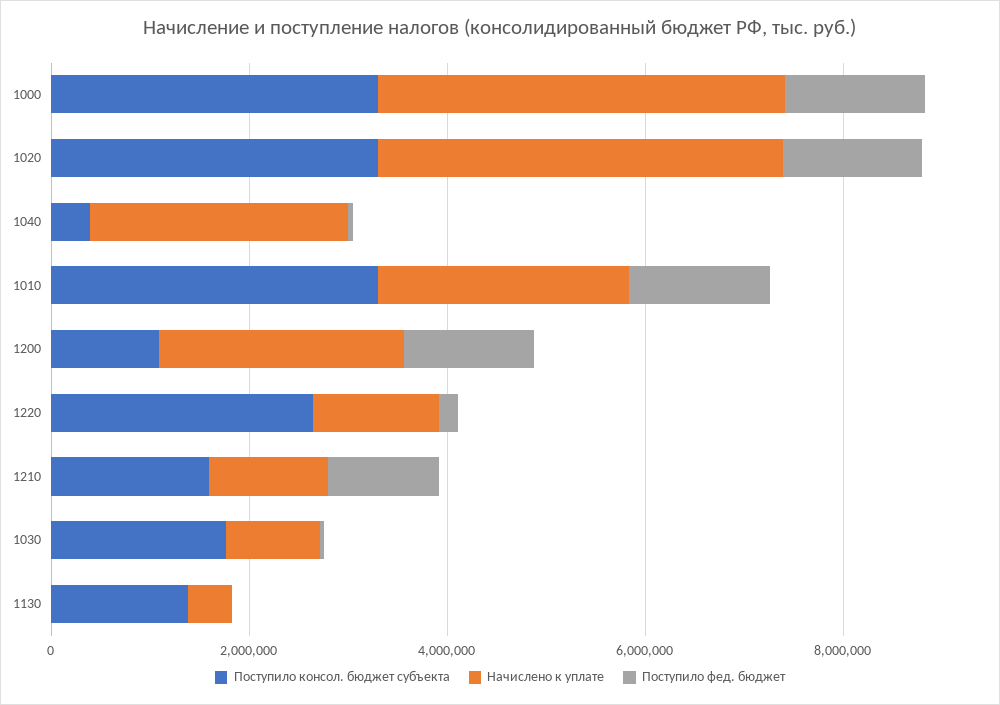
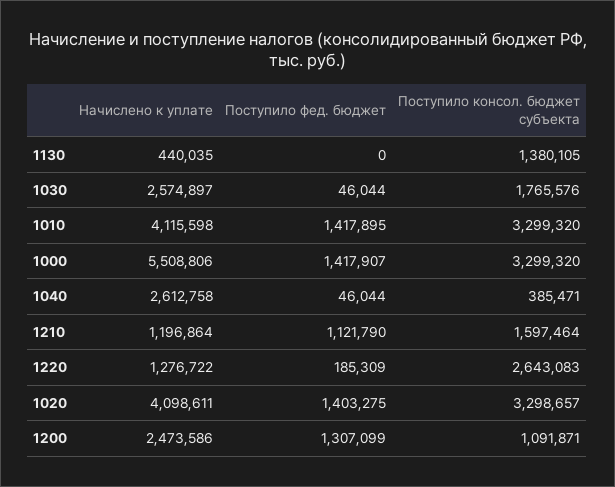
  {
    "Поступило консол. бюджет субъекта": {
      "1000": 3299320,
      "1020": 3298657,
      "1040": 385471,
      "1010": 3299320,
      "1200": 1091871,
      "1220": 2643083,
      "1210": 1597464,
      "1030": 1765576,
      "1130": 1380105
    },
    "Начислено к уплате": {
-     "1000": 4000000,
+     "1000": 5508806,
      "1020": 4098611,
      "1040": 2612758,
-     "1010": 2500000,
+     "1010": 4115598,
      "1200": 2473586,
      "1220": 1276722,
      "1210": 1196864,
-     "1030": 1000000,
+     "1030": 2574897,
      "1130": 440035
    },
    "Поступило фед. бюджет": {
      "1000": 1417907,
      "1020": 1403275,
      "1040": 46044,
      "1010": 1417895,
      "1200": 1307099,
      "1220": 185309,
      "1210": 1121790,
      "1030": 46044,
      "1130": 0
    }
  }

